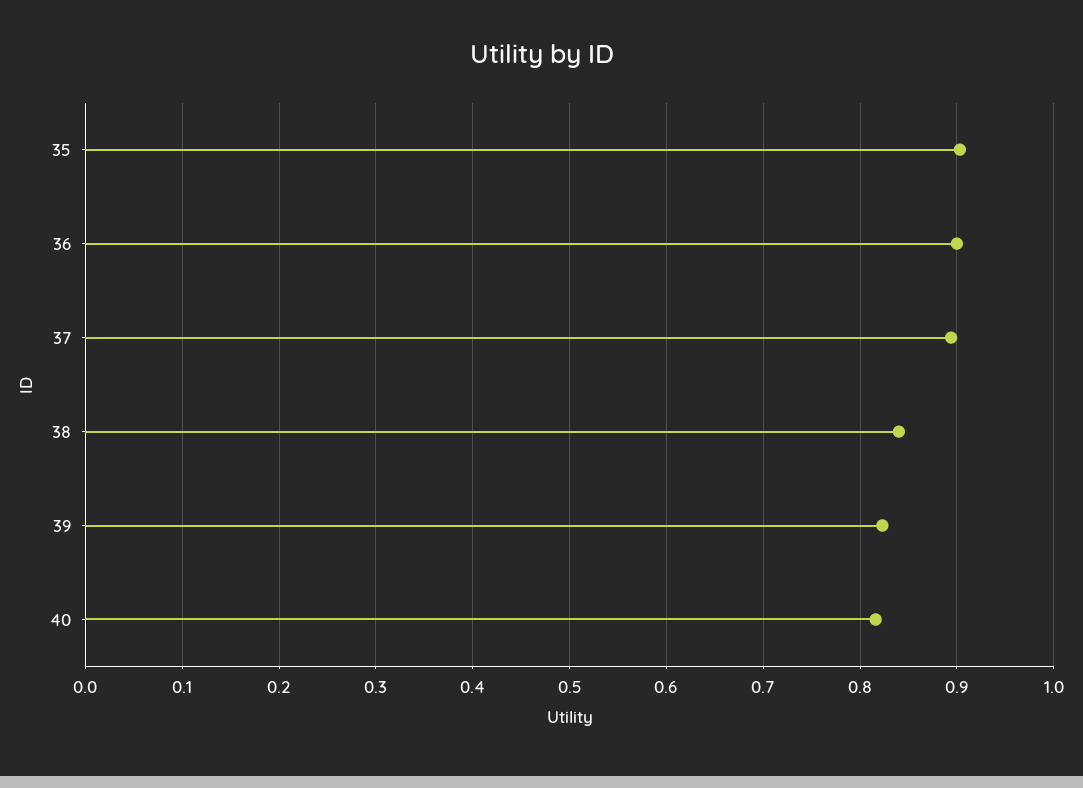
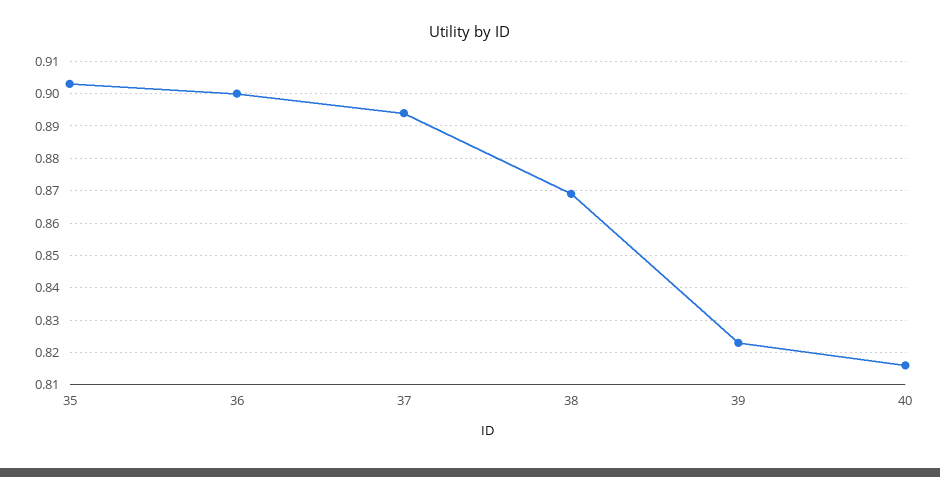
  {
    "35": 0.905,
    "36": 0.9,
    "37": 0.895,
-   "38": 0.84,
+   "38": 0.87,
    "39": 0.825,
    "40": 0.815
  }

